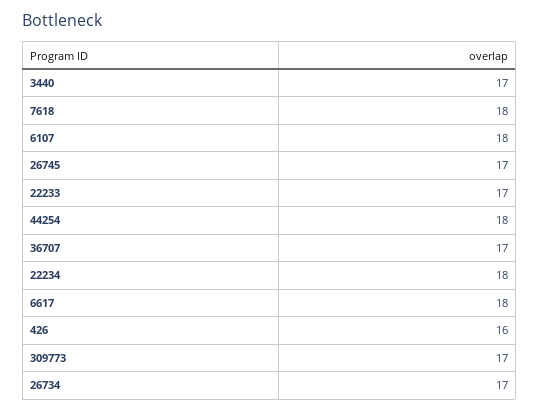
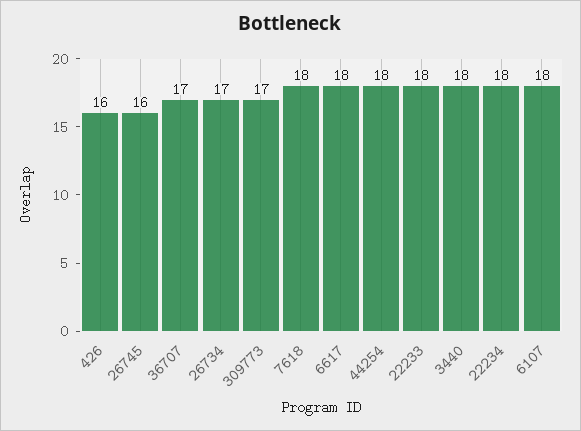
  {
-   "3440": 17,
+   "3440": 18,
    "7618": 18,
    "6107": 18,
-   "26745": 17,
+   "26745": 16,
-   "22233": 17,
+   "22233": 18,
    "44254": 18,
    "36707": 17,
    "22234": 18,
    "6617": 18,
    "426": 16,
    "309773": 17,
    "26734": 17
  }

